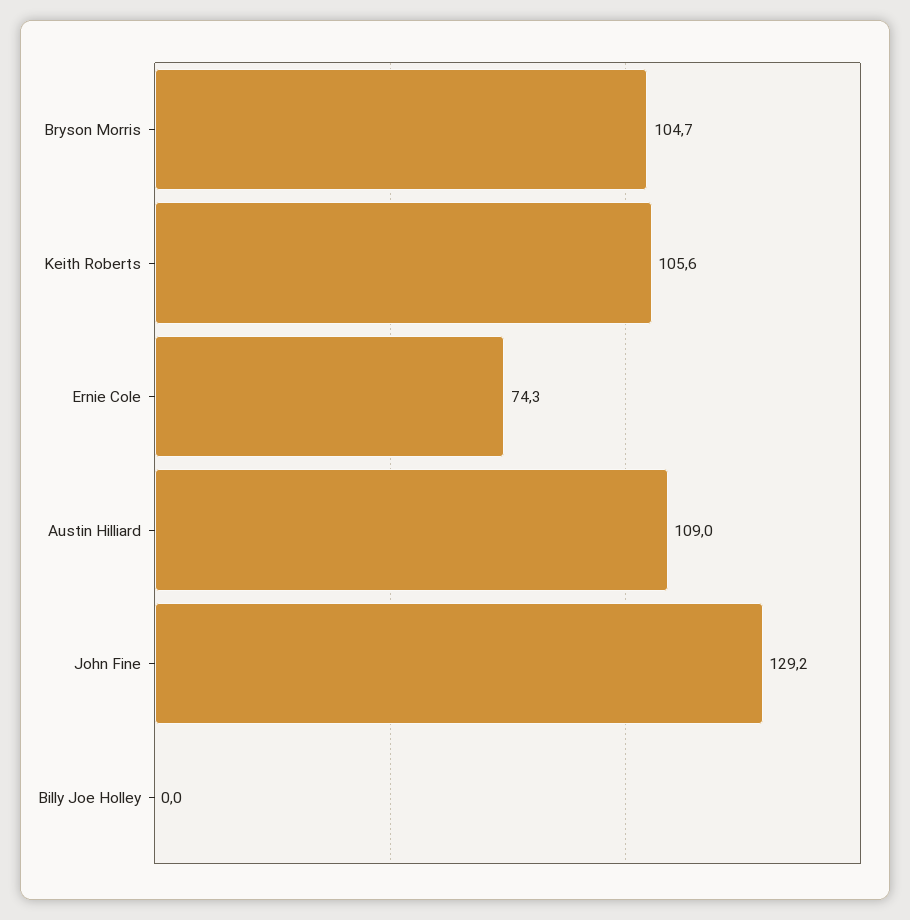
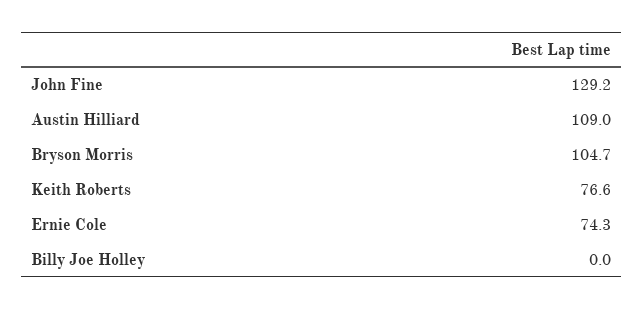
  {
    "Bryson Morris": 104.7,
-   "Keith Roberts": 105.6,
+   "Keith Roberts": 76.6,
    "Ernie Cole": 74.3,
    "Austin Hilliard": 109,
    "John Fine": 129.2,
    "Billy Joe Holley": 0
  }

